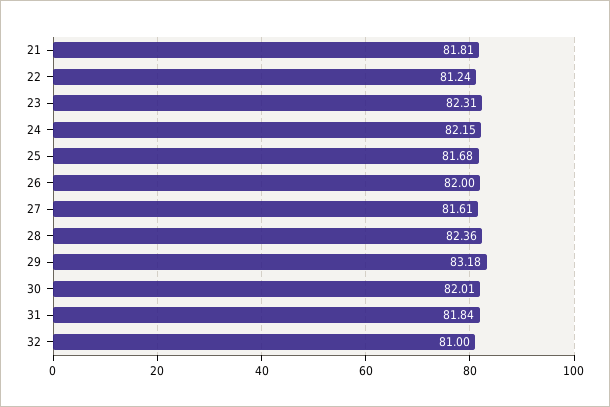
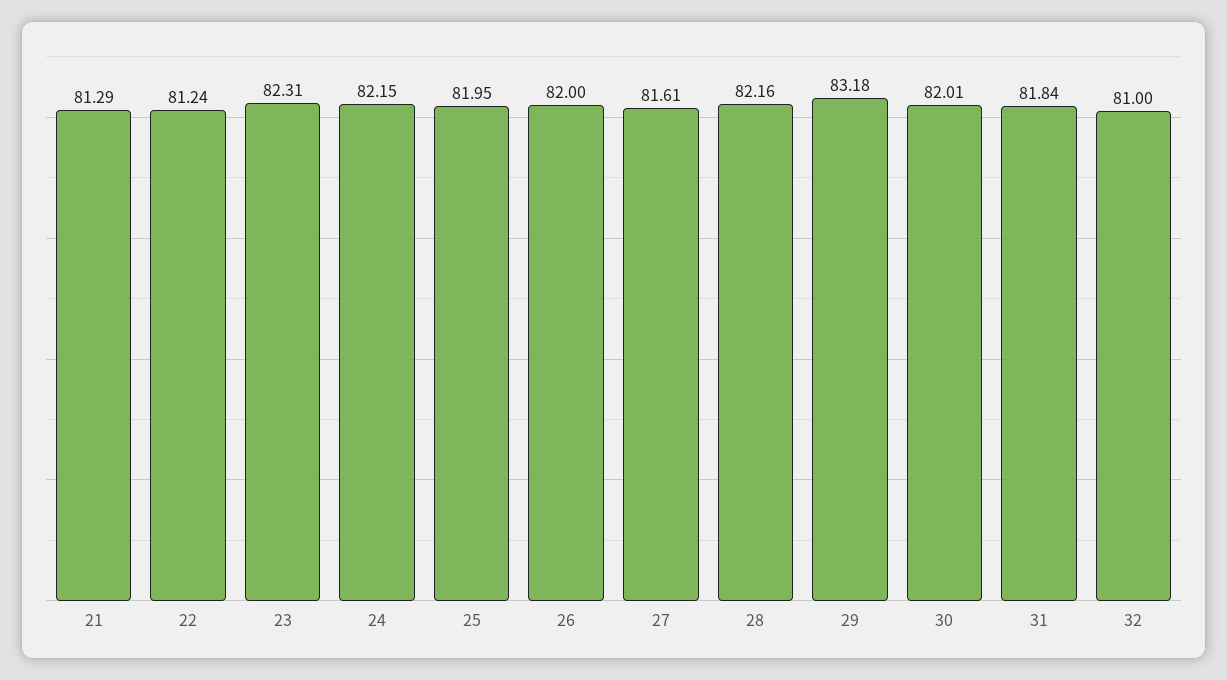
  {
-   "21": 81.81,
+   "21": 81.29,
    "22": 81.24,
    "23": 82.31,
    "24": 82.15,
-   "25": 81.68,
+   "25": 81.95,
    "26": 82,
    "27": 81.61,
-   "28": 82.36,
+   "28": 82.16,
    "29": 83.18,
    "30": 82.01,
    "31": 81.84,
    "32": 81
  }

